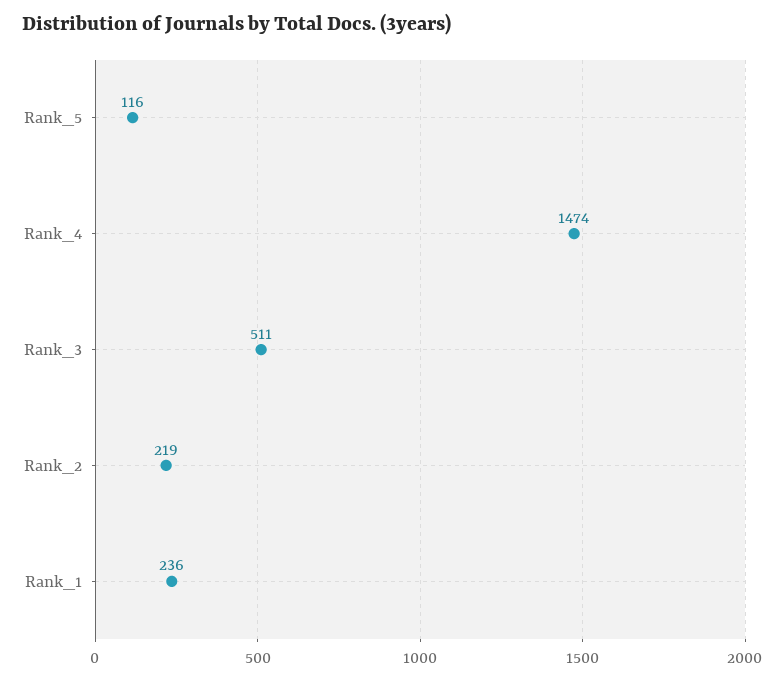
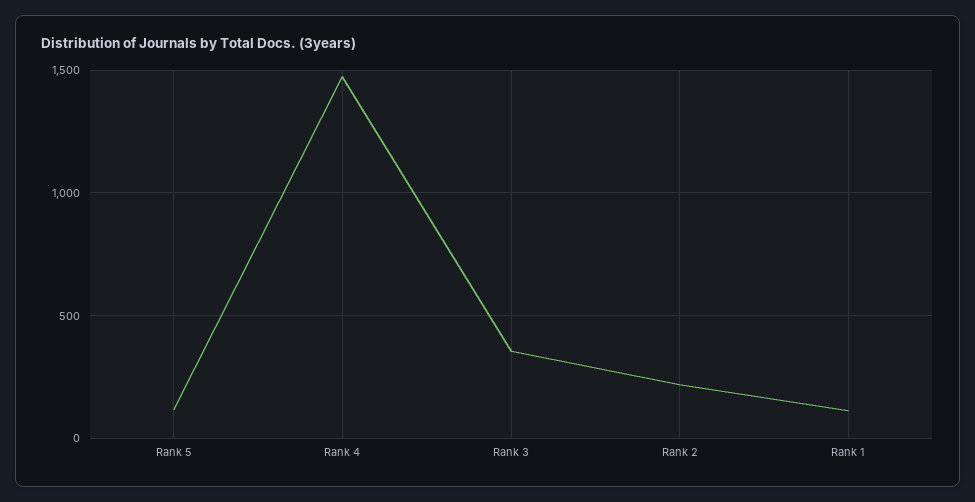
  {
    "Rank_5": 116,
    "Rank_4": 1474,
-   "Rank_3": 511,
+   "Rank_3": 350,
    "Rank_2": 219,
-   "Rank_1": 236
+   "Rank_1": 100
  }

